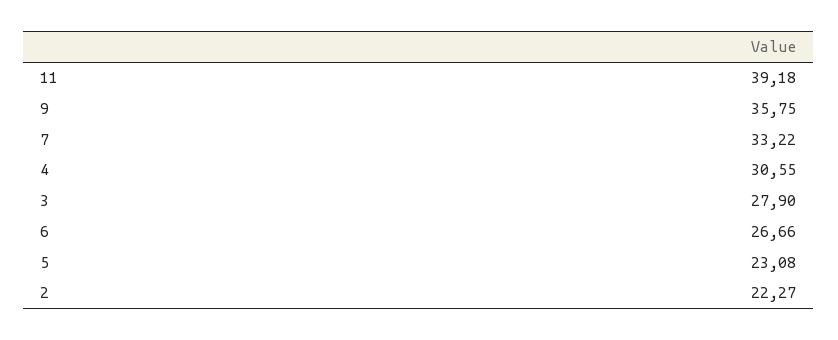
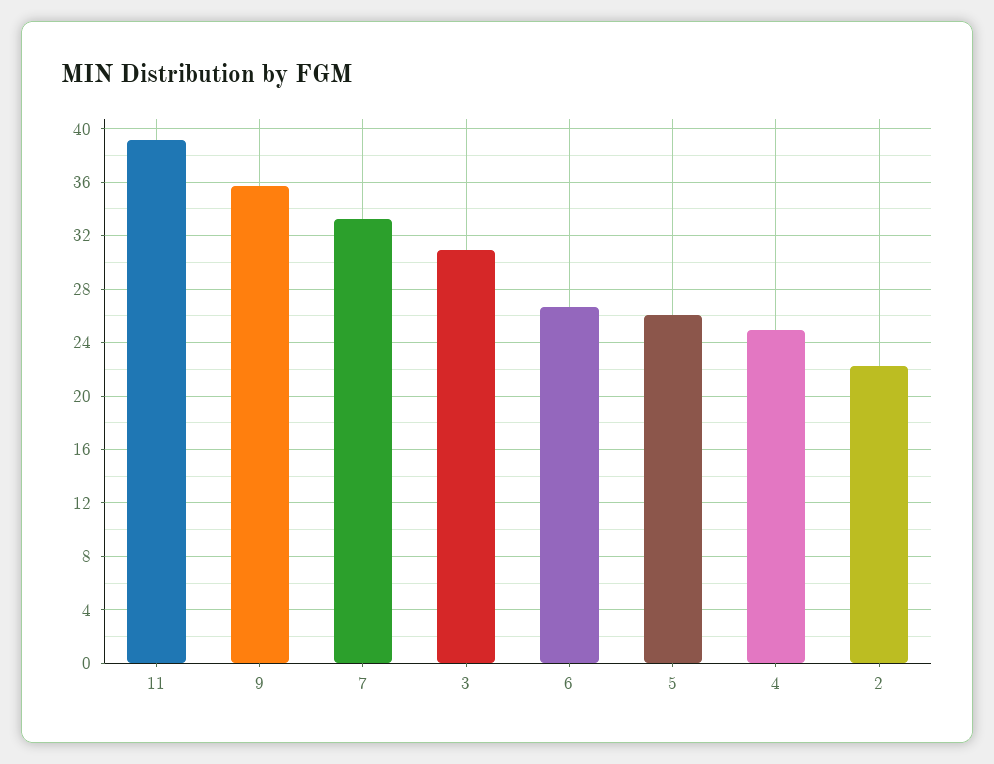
  {
    "11": 39.18,
    "9": 35.75,
    "7": 33.22,
-   "4": 30.55,
+   "4": 25,
-   "3": 27.9,
+   "3": 31,
    "6": 26.66,
-   "5": 23.08,
+   "5": 26,
    "2": 22.27
  }

